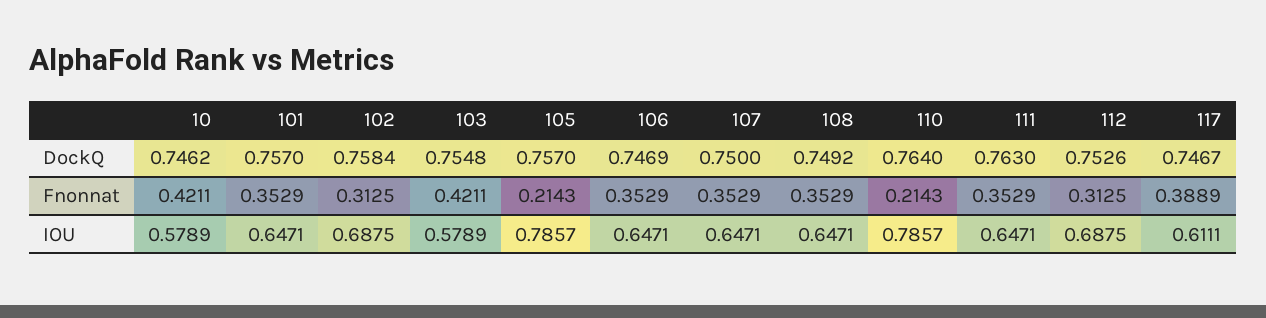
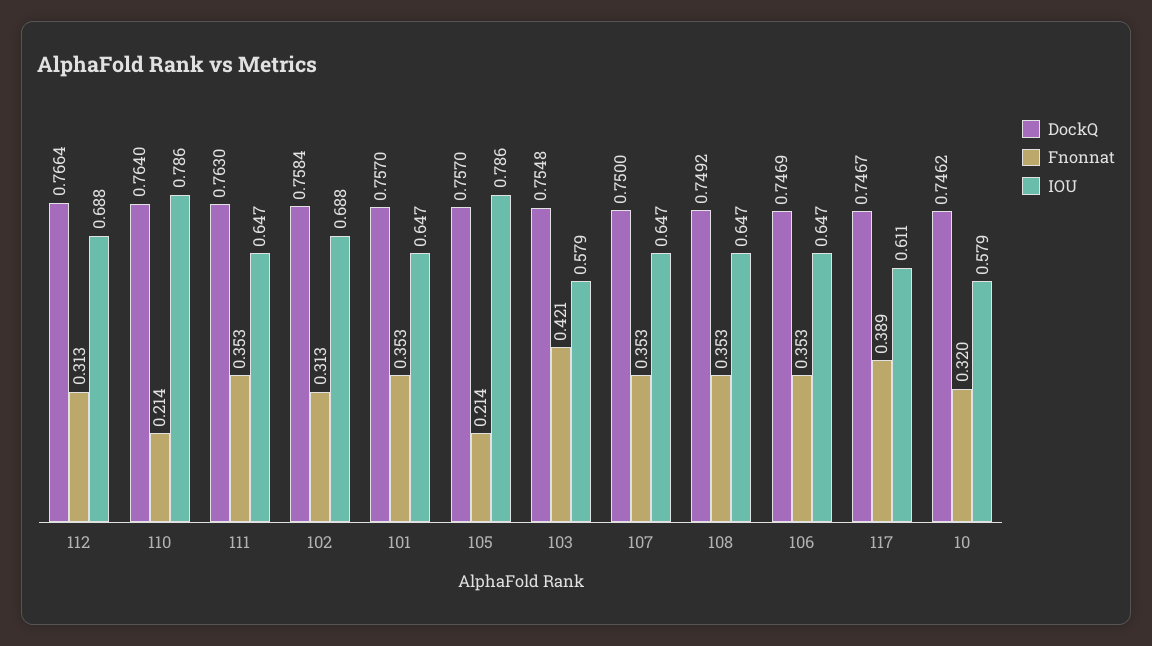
  {
    "DockQ": {
      "10": 0.7462,
      "101": 0.757,
      "102": 0.7584,
      "103": 0.7548,
      "105": 0.757,
      "106": 0.7469,
      "107": 0.75,
      "108": 0.7492,
      "110": 0.764,
      "111": 0.763,
-     "112": 0.7526,
+     "112": 0.7664,
      "117": 0.7467
    },
    "Fnonnat": {
-     "10": 0.4211,
+     "10": 0.32,
      "101": 0.3529,
      "102": 0.3125,
      "103": 0.4211,
      "105": 0.2143,
      "106": 0.3529,
      "107": 0.3529,
      "108": 0.3529,
      "110": 0.2143,
      "111": 0.3529,
      "112": 0.3125,
      "117": 0.3889
    },
    "IOU": {
      "10": 0.5789,
      "101": 0.6471,
      "102": 0.6875,
      "103": 0.5789,
      "105": 0.7857,
      "106": 0.6471,
      "107": 0.6471,
      "108": 0.6471,
      "110": 0.7857,
      "111": 0.6471,
      "112": 0.6875,
      "117": 0.6111
    }
  }

